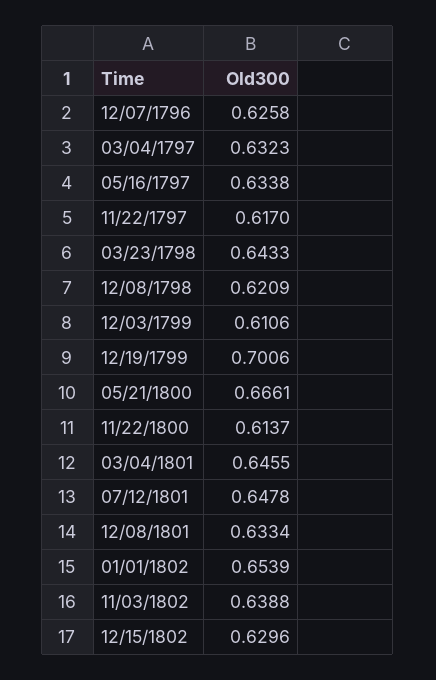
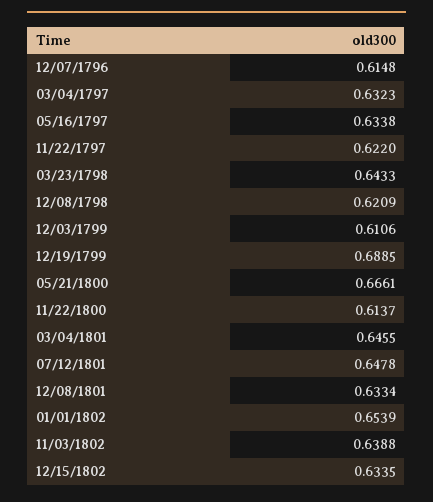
  {
-   "12/07/1796": 0.6258,
+   "12/07/1796": 0.6148,
    "03/04/1797": 0.6323,
    "05/16/1797": 0.6338,
-   "11/22/1797": 0.617,
+   "11/22/1797": 0.622,
    "03/23/1798": 0.6433,
    "12/08/1798": 0.6209,
    "12/03/1799": 0.6106,
-   "12/19/1799": 0.7006,
+   "12/19/1799": 0.6885,
    "05/21/1800": 0.6661,
    "11/22/1800": 0.6137,
    "03/04/1801": 0.6455,
    "07/12/1801": 0.6478,
    "12/08/1801": 0.6334,
    "01/01/1802": 0.6539,
    "11/03/1802": 0.6388,
-   "12/15/1802": 0.6296
+   "12/15/1802": 0.6335
  }

